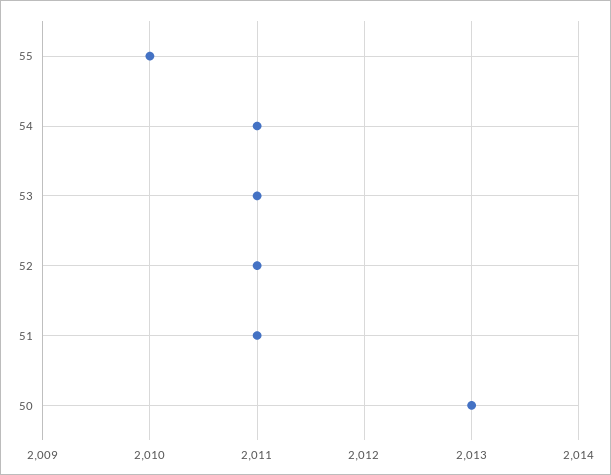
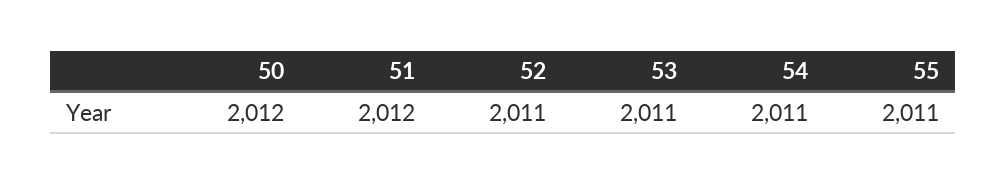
  {
-   "55": 2010,
+   "55": 2011,
    "54": 2011,
    "53": 2011,
    "52": 2011,
-   "51": 2011,
+   "51": 2012,
-   "50": 2013
+   "50": 2012
  }

